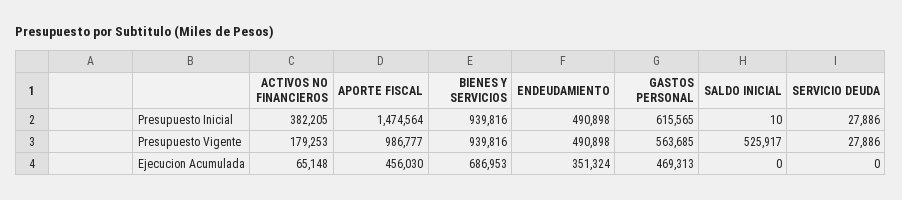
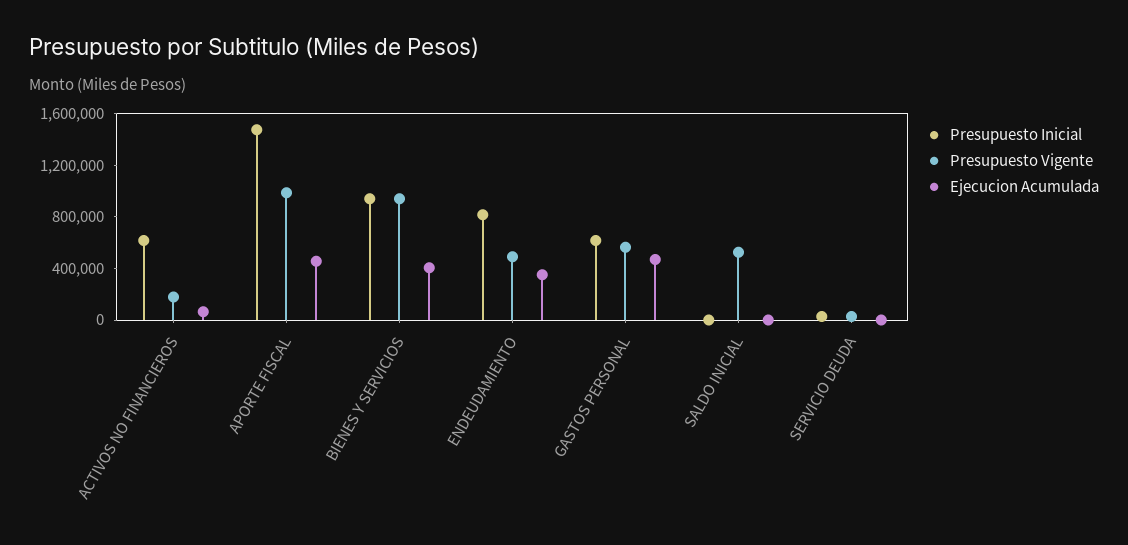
  {
    "Presupuesto Inicial": {
-     "ACTIVOS NO FINANCIEROS": 382205,
+     "ACTIVOS NO FINANCIEROS": 600000,
      "APORTE FISCAL": 1474564,
      "BIENES Y SERVICIOS": 939816,
-     "ENDEUDAMIENTO": 490898,
+     "ENDEUDAMIENTO": 800000,
      "GASTOS PERSONAL": 615565,
      "SALDO INICIAL": 10,
      "SERVICIO DEUDA": 27886
    },
    "Presupuesto Vigente": {
      "ACTIVOS NO FINANCIEROS": 179253,
      "APORTE FISCAL": 986777,
      "BIENES Y SERVICIOS": 939816,
      "ENDEUDAMIENTO": 490898,
      "GASTOS PERSONAL": 563685,
      "SALDO INICIAL": 525917,
      "SERVICIO DEUDA": 27886
    },
    "Ejecucion Acumulada": {
      "ACTIVOS NO FINANCIEROS": 65148,
      "APORTE FISCAL": 456030,
-     "BIENES Y SERVICIOS": 686953,
+     "BIENES Y SERVICIOS": 400000,
      "ENDEUDAMIENTO": 351324,
      "GASTOS PERSONAL": 469313,
      "SALDO INICIAL": 0,
      "SERVICIO DEUDA": 0
    }
  }

